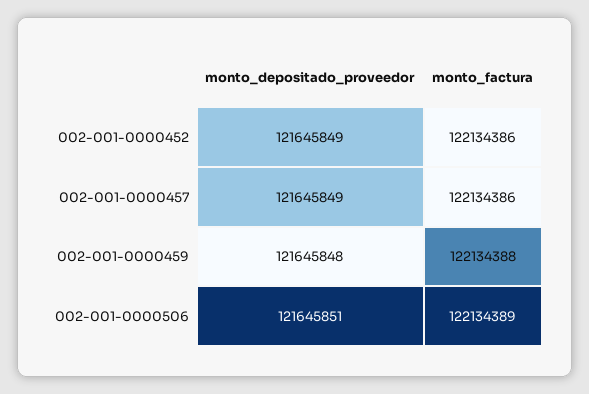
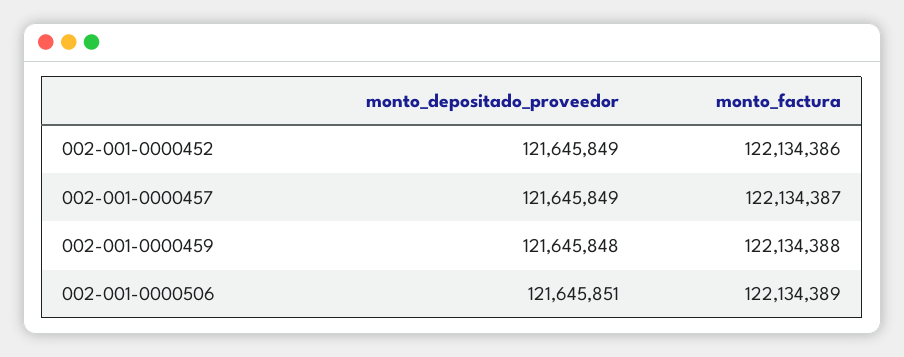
  {
    "monto_depositado_proveedor": {
      "002-001-0000452": 121645849,
      "002-001-0000457": 121645849,
      "002-001-0000459": 121645848,
      "002-001-0000506": 121645851
    },
    "monto_factura": {
      "002-001-0000452": 122134386,
-     "002-001-0000457": 122134386,
+     "002-001-0000457": 122134387,
      "002-001-0000459": 122134388,
      "002-001-0000506": 122134389
    }
  }

